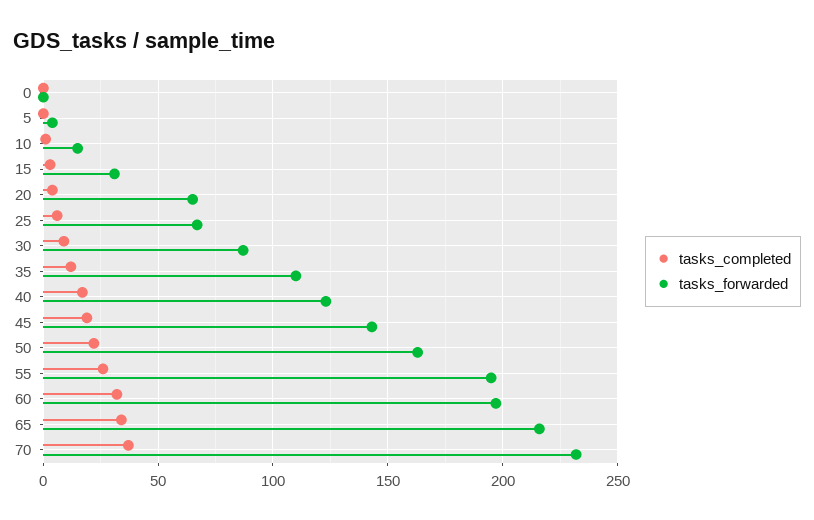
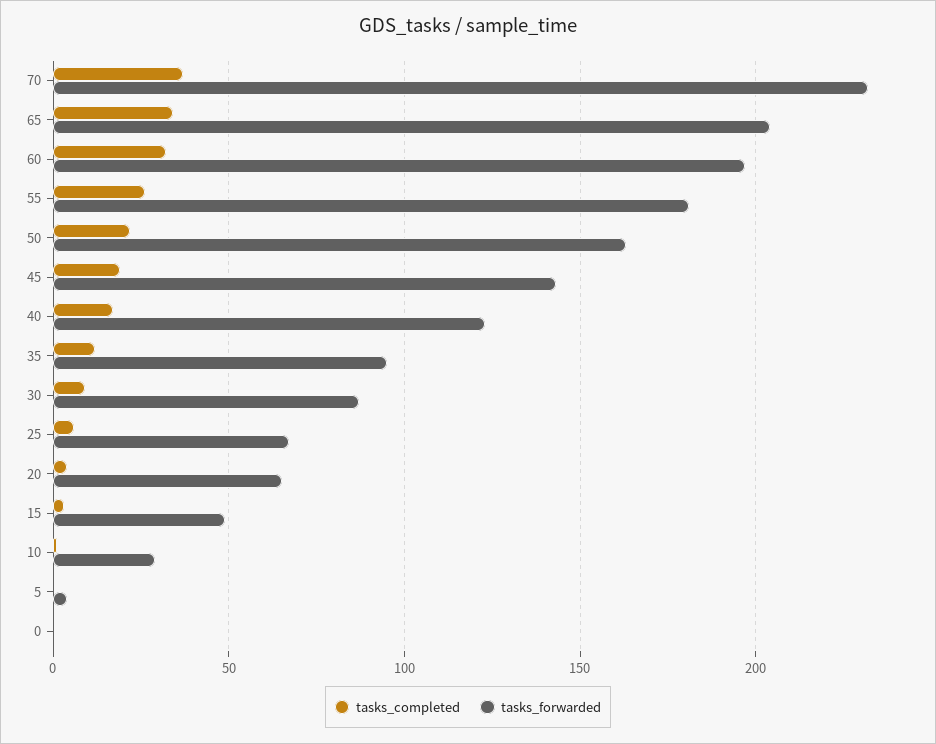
  {
    "tasks_completed": {
      "0": 0,
      "5": 0,
      "10": 0,
      "15": 5,
      "20": 5,
      "25": 5,
      "30": 10,
      "35": 10,
      "40": 15,
      "45": 20,
      "50": 20,
      "55": 25,
      "60": 30,
      "65": 35,
      "70": 35
    },
    "tasks_forwarded": {
      "0": 0,
      "5": 5,
-     "10": 15,
+     "10": 30,
-     "15": 30,
+     "15": 50,
      "20": 65,
      "25": 65,
      "30": 85,
-     "35": 110,
+     "35": 95,
      "40": 125,
      "45": 145,
      "50": 165,
-     "55": 195,
+     "55": 180,
      "60": 195,
-     "65": 215,
+     "65": 205,
      "70": 230
    }
  }

